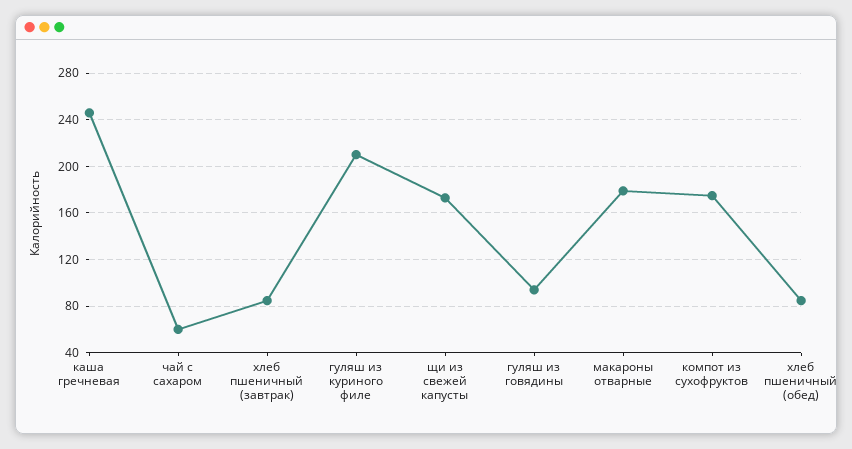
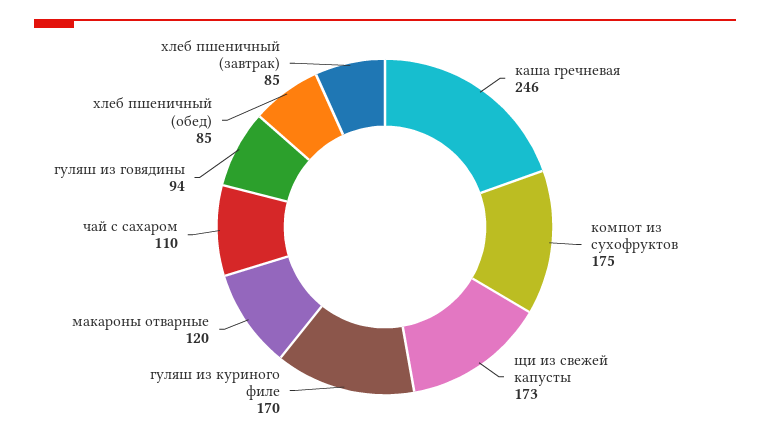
  {
    "каша гречневая": 246,
-   "чай с сахаром": 60,
+   "чай с сахаром": 110,
    "хлеб пшеничный (завтрак)": 85,
-   "гуляш из куриного филе": 210,
+   "гуляш из куриного филе": 170,
    "щи из свежей капусты": 173,
    "гуляш из говядины": 94,
-   "макароны отварные": 180,
+   "макароны отварные": 120,
    "компот из сухофруктов": 175,
    "хлеб пшеничный (обед)": 85
  }

